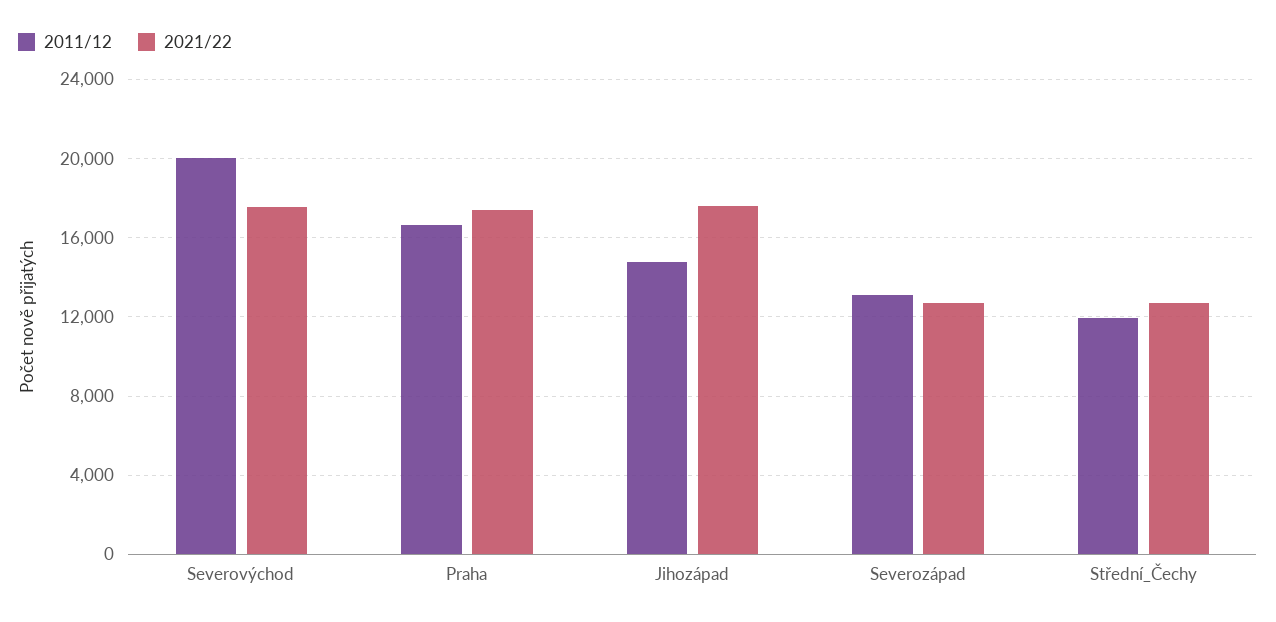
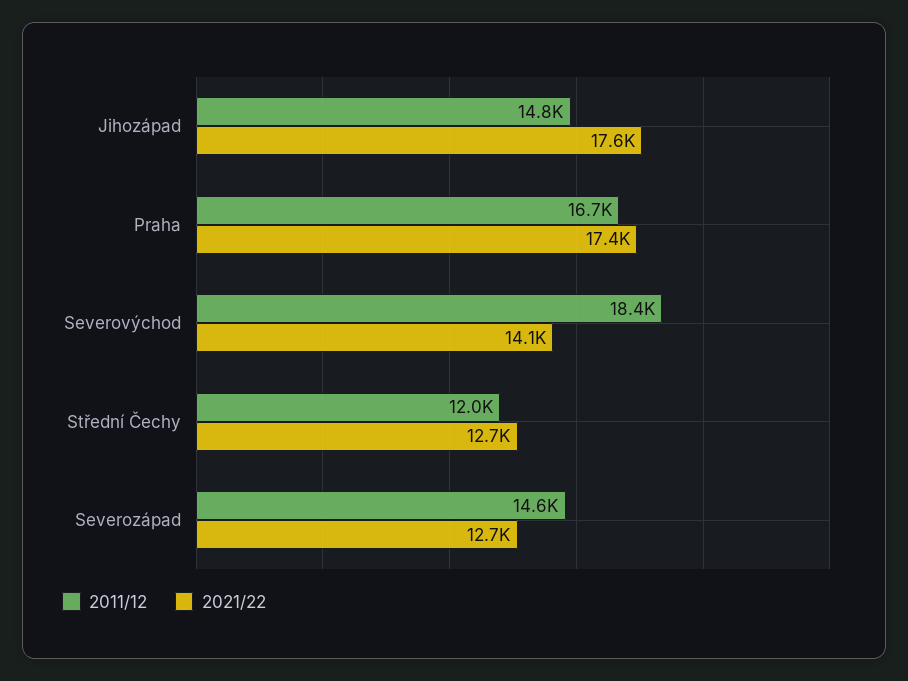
  {
    "2011/12": {
-     "Severovýchod": 20000,
+     "Severovýchod": 18400,
      "Praha": 16700,
      "Jihozápad": 14800,
-     "Severozápad": 13000,
+     "Severozápad": 14600,
      "Střední_Čechy": 12000
    },
    "2021/22": {
-     "Severovýchod": 17500,
+     "Severovýchod": 14100,
      "Praha": 17400,
      "Jihozápad": 17600,
      "Severozápad": 12700,
      "Střední_Čechy": 12700
    }
  }

